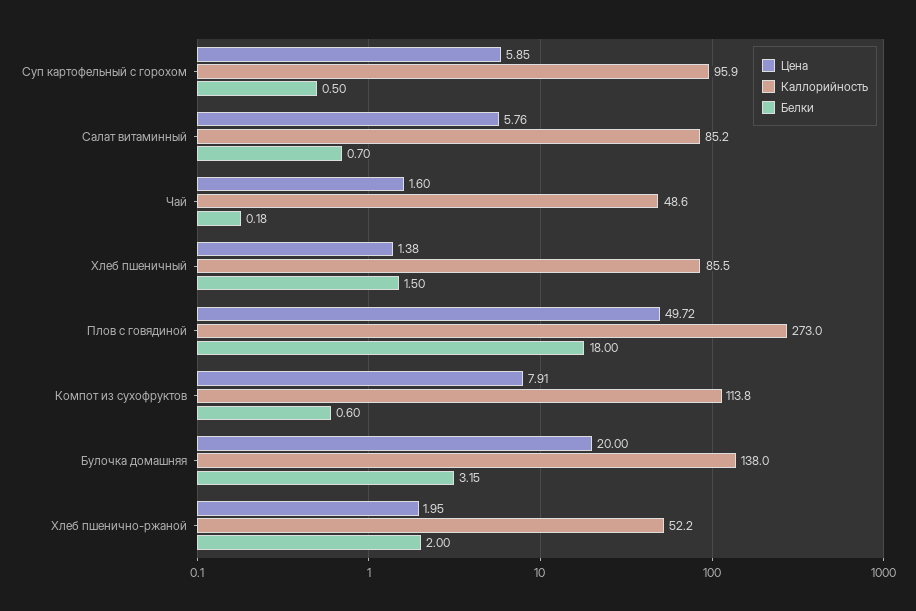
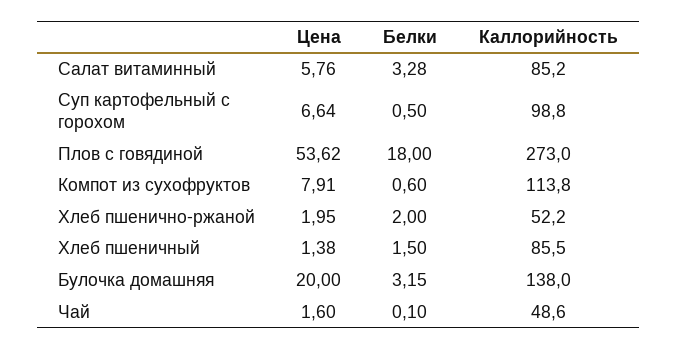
  {
    "Цена": {
-     "Суп картофельный с горохом": 5.85,
+     "Суп картофельный с горохом": 6.64,
      "Салат витаминный": 5.76,
      "Чай": 1.6,
      "Хлеб пшеничный": 1.38,
-     "Плов с говядиной": 49.72,
+     "Плов с говядиной": 53.62,
      "Компот из сухофруктов": 7.91,
      "Булочка домашняя": 20,
      "Хлеб пшенично-ржаной": 1.95
    },
    "Каллорийность": {
-     "Суп картофельный с горохом": 95.9,
+     "Суп картофельный с горохом": 98.8,
      "Салат витаминный": 85.2,
      "Чай": 48.6,
      "Хлеб пшеничный": 85.5,
      "Плов с говядиной": 273,
      "Компот из сухофруктов": 113.8,
      "Булочка домашняя": 138,
      "Хлеб пшенично-ржаной": 52.2
    },
    "Белки": {
      "Суп картофельный с горохом": 0.5,
-     "Салат витаминный": 0.7,
+     "Салат витаминный": 3.28,
-     "Чай": 0.18,
+     "Чай": 0.1,
      "Хлеб пшеничный": 1.5,
      "Плов с говядиной": 18,
      "Компот из сухофруктов": 0.6,
      "Булочка домашняя": 3.15,
      "Хлеб пшенично-ржаной": 2
    }
  }

